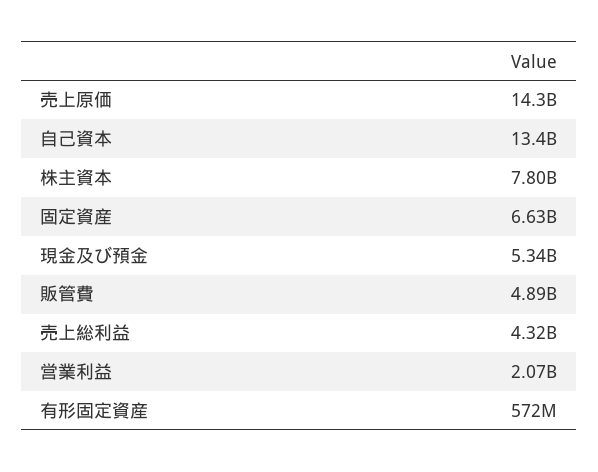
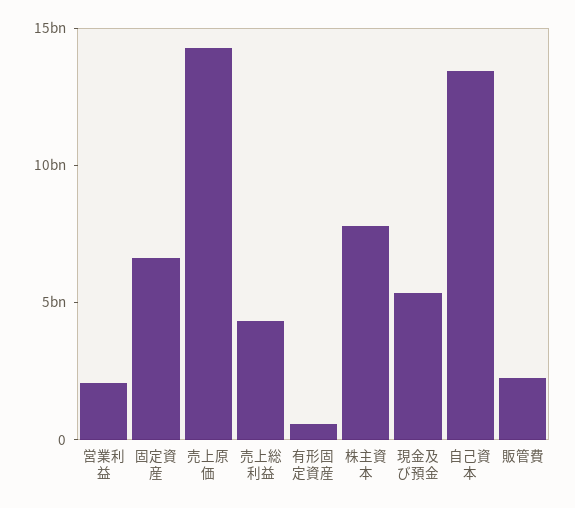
  {
    "売上原価": 14300000000,
    "自己資本": 13400000000,
    "株主資本": 7800000000,
    "固定資産": 6630000000,
    "現金及び預金": 5340000000,
-   "販管費": 4890000000,
+   "販管費": 2000000000,
    "売上総利益": 4320000000,
    "営業利益": 2070000000,
    "有形固定資産": 572000000
  }

